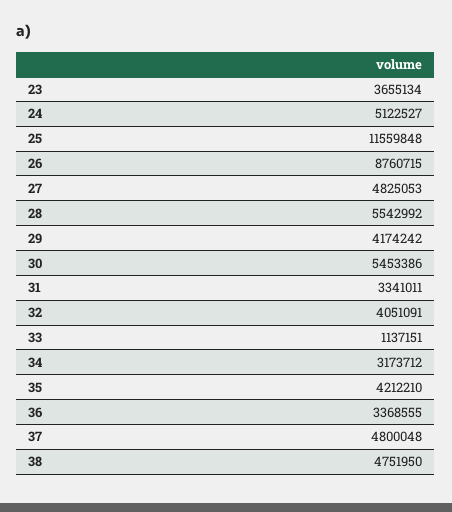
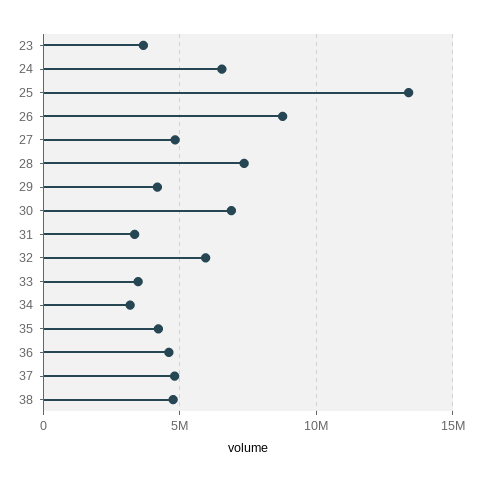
  {
    "23": 3655134,
-   "24": 5122527,
+   "24": 6500000,
-   "25": 11559848,
+   "25": 13500000,
    "26": 8760715,
    "27": 4825053,
-   "28": 5542992,
+   "28": 7500000,
    "29": 4174242,
-   "30": 5453386,
+   "30": 7000000,
    "31": 3341011,
-   "32": 4051091,
+   "32": 6000000,
-   "33": 1137151,
+   "33": 3500000,
    "34": 3173712,
    "35": 4212210,
-   "36": 3368555,
+   "36": 4500000,
    "37": 4800048,
    "38": 4751950
  }

